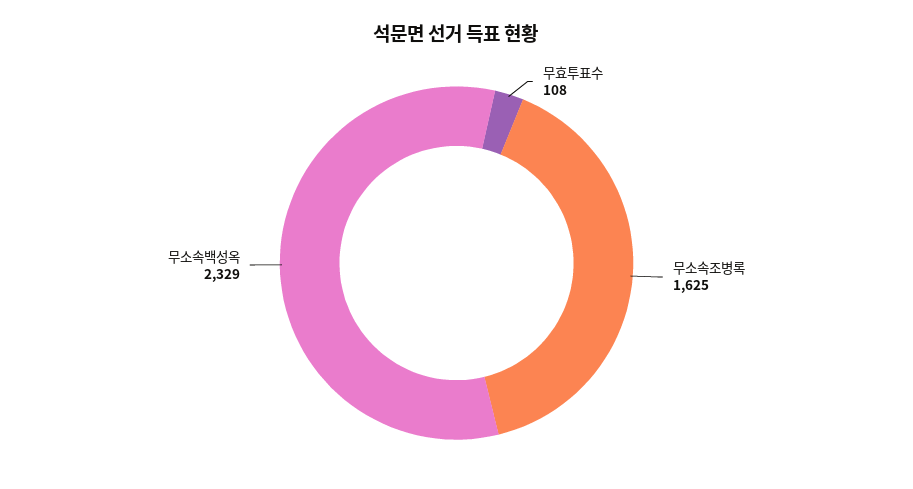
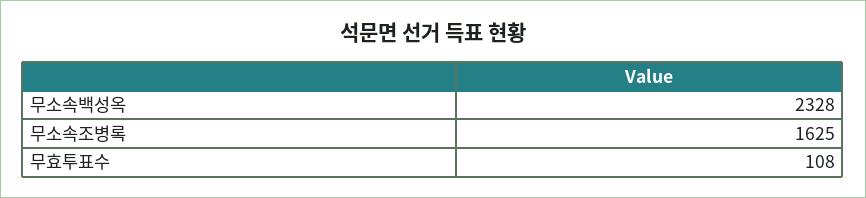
  {
    "무효투표수": 108,
    "무소속조병록": 1625,
-   "무소속백성옥": 2329
+   "무소속백성옥": 2328
  }

